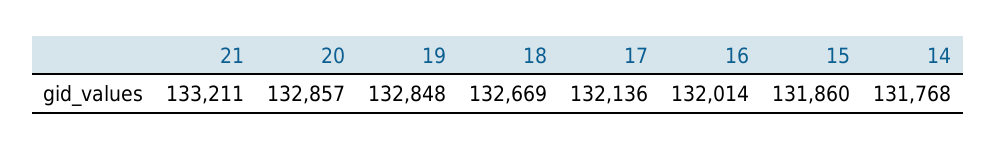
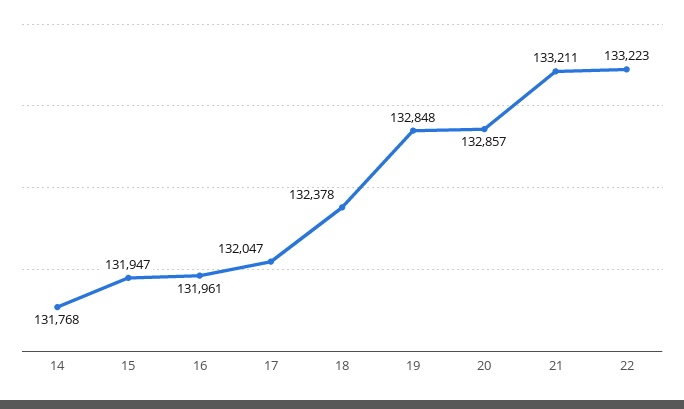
  {
    "21": 133211,
    "20": 132857,
    "19": 132848,
-   "18": 132669,
+   "18": 132378,
-   "17": 132136,
+   "17": 132047,
-   "16": 132014,
+   "16": 131961,
-   "15": 131860,
+   "15": 131947,
-   "14": 131768
+   "14": 131768,
+   "22": 133223
  }

